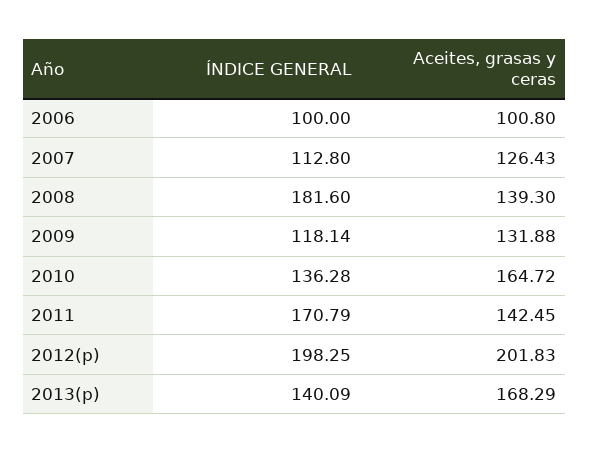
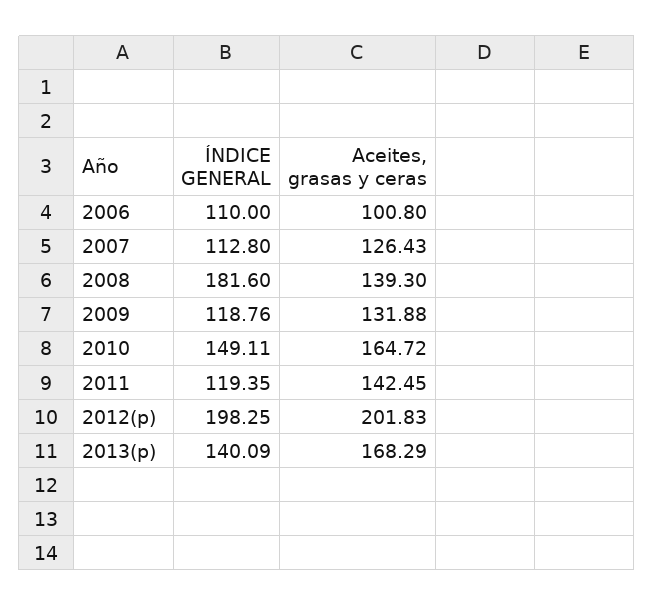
  {
    "ÍNDICE GENERAL": {
-     "2006": 100,
+     "2006": 110,
      "2007": 112.8,
      "2008": 181.6,
-     "2009": 118.14,
+     "2009": 118.76,
-     "2010": 136.28,
+     "2010": 149.11,
-     "2011": 170.79,
+     "2011": 119.35,
      "2012(p)": 198.25,
      "2013(p)": 140.09
    },
    "Aceites, grasas y ceras": {
      "2006": 100.8,
      "2007": 126.43,
      "2008": 139.3,
      "2009": 131.88,
      "2010": 164.72,
      "2011": 142.45,
      "2012(p)": 201.83,
      "2013(p)": 168.29
    }
  }

